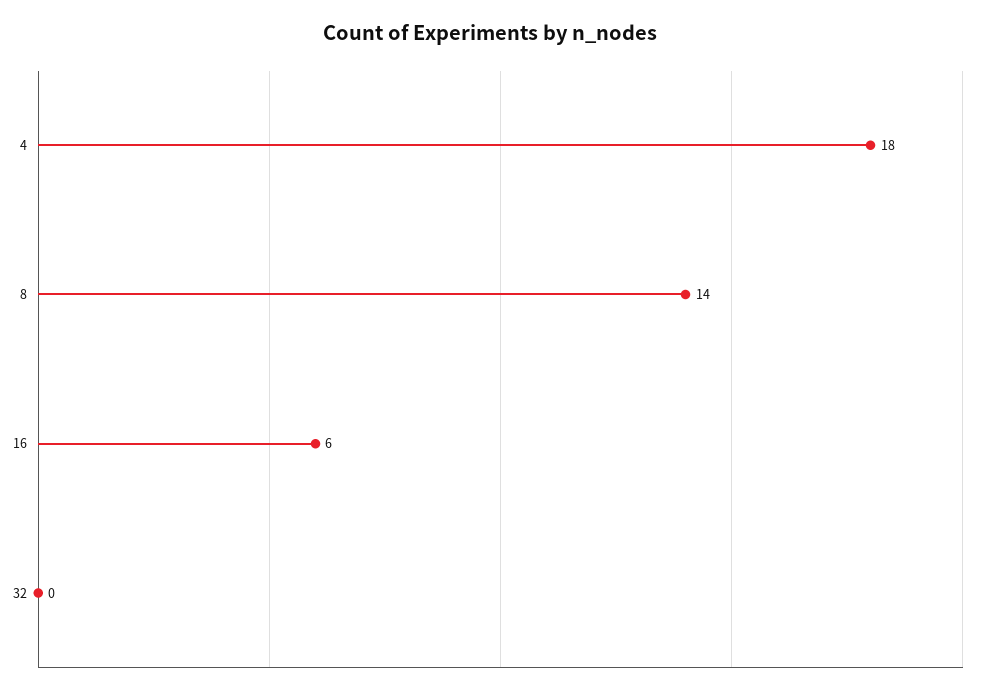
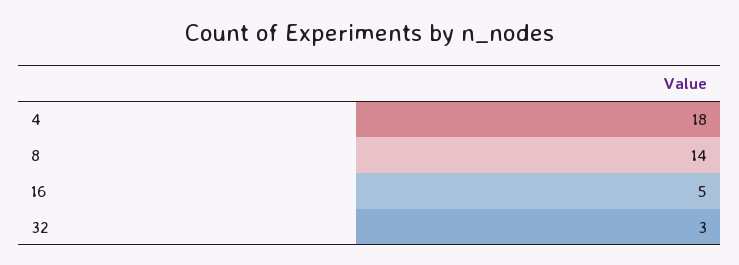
  {
    "4": 18,
    "8": 14,
-   "16": 6,
+   "16": 5,
-   "32": 0
+   "32": 3
  }

